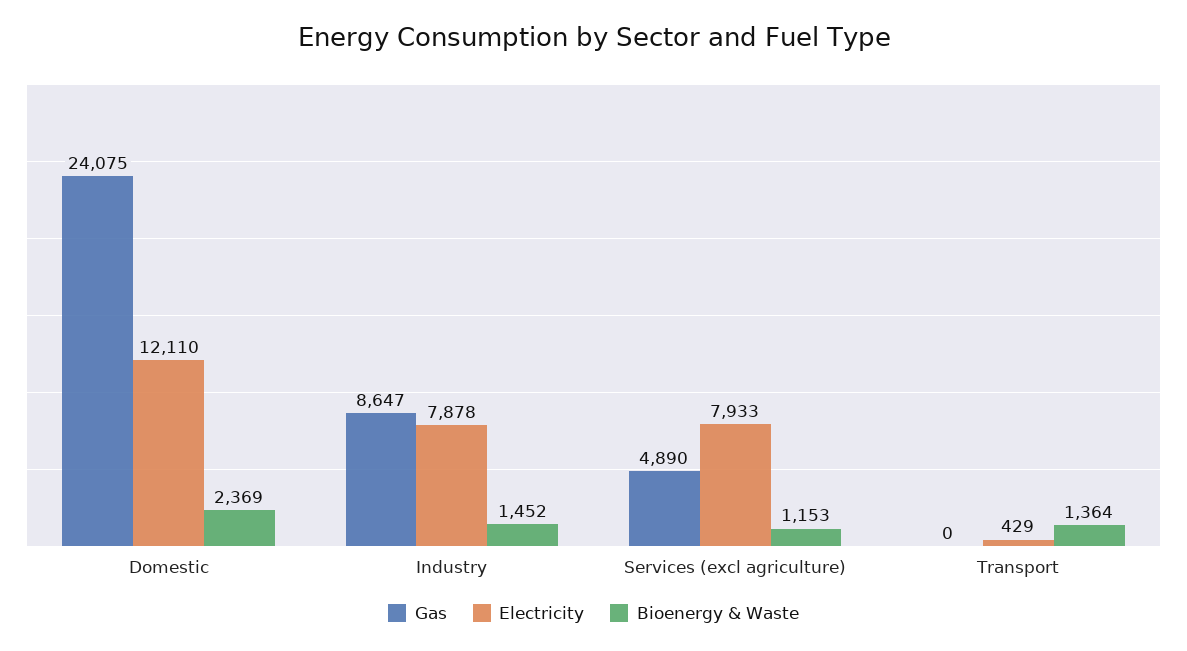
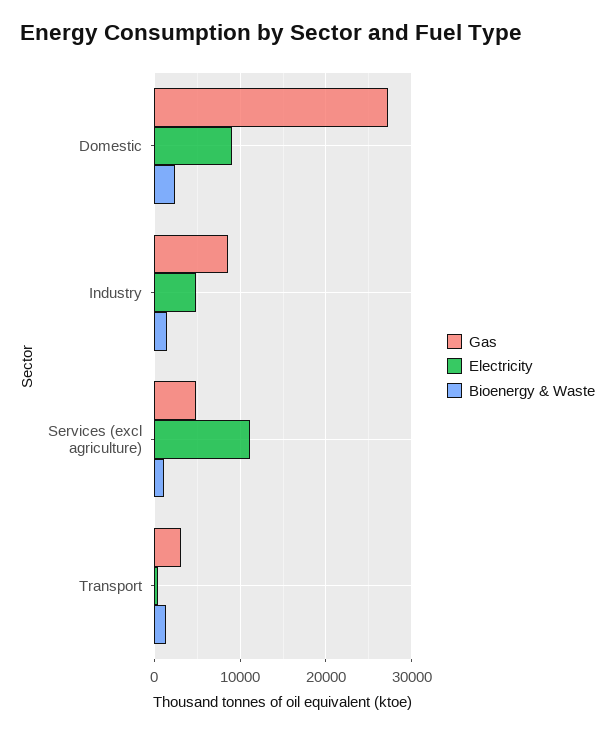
  {
    "Gas": {
-     "Domestic": 24075,
+     "Domestic": 27000,
      "Industry": 8647,
      "Services (excl agriculture)": 4890,
-     "Transport": 0
+     "Transport": 3000
    },
    "Electricity": {
-     "Domestic": 12110,
+     "Domestic": 9000,
-     "Industry": 7878,
+     "Industry": 5000,
-     "Services (excl agriculture)": 7933,
+     "Services (excl agriculture)": 11000,
      "Transport": 429
    },
    "Bioenergy & Waste": {
      "Domestic": 2369,
      "Industry": 1452,
      "Services (excl agriculture)": 1153,
      "Transport": 1364
    }
  }

